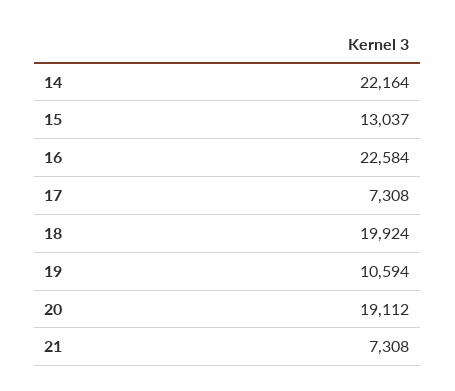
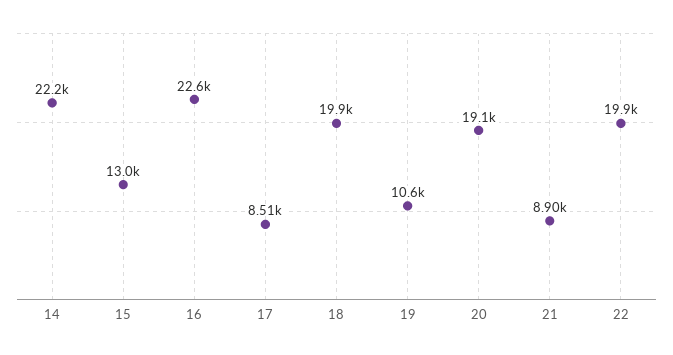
  {
    "14": 22164,
    "15": 13037,
    "16": 22584,
-   "17": 7308,
+   "17": 8510,
    "18": 19924,
    "19": 10594,
    "20": 19112,
-   "21": 7308
+   "21": 8900,
+   "22": 19900
  }

